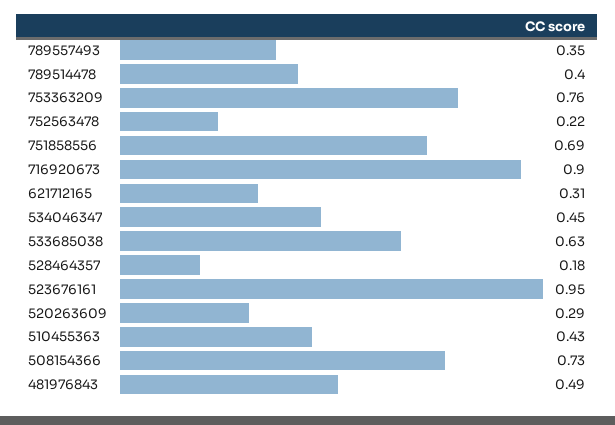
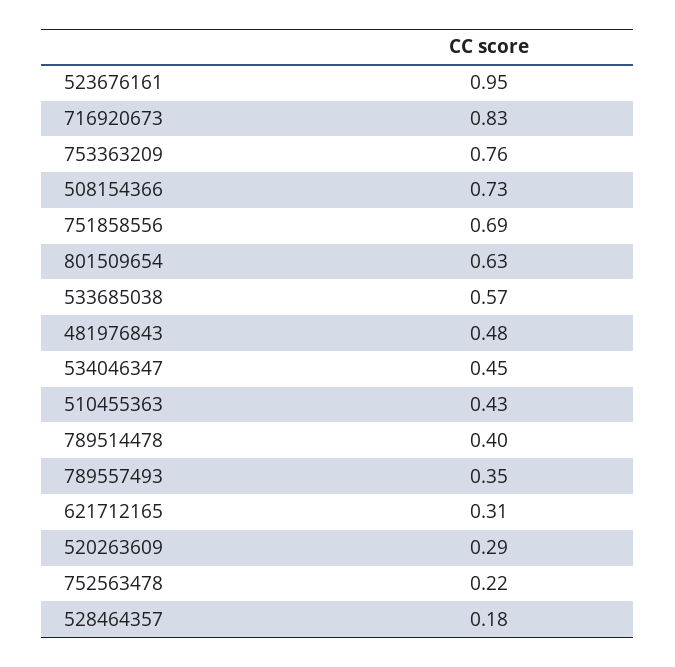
  {
    "789557493": 0.35,
    "789514478": 0.4,
    "753363209": 0.76,
    "752563478": 0.22,
    "751858556": 0.69,
-   "716920673": 0.9,
+   "716920673": 0.83,
    "621712165": 0.31,
    "534046347": 0.45,
-   "533685038": 0.63,
+   "533685038": 0.57,
    "528464357": 0.18,
    "523676161": 0.95,
    "520263609": 0.29,
    "510455363": 0.43,
    "508154366": 0.73,
-   "481976843": 0.49
+   "481976843": 0.48,
+   "801509654": 0.63
  }

